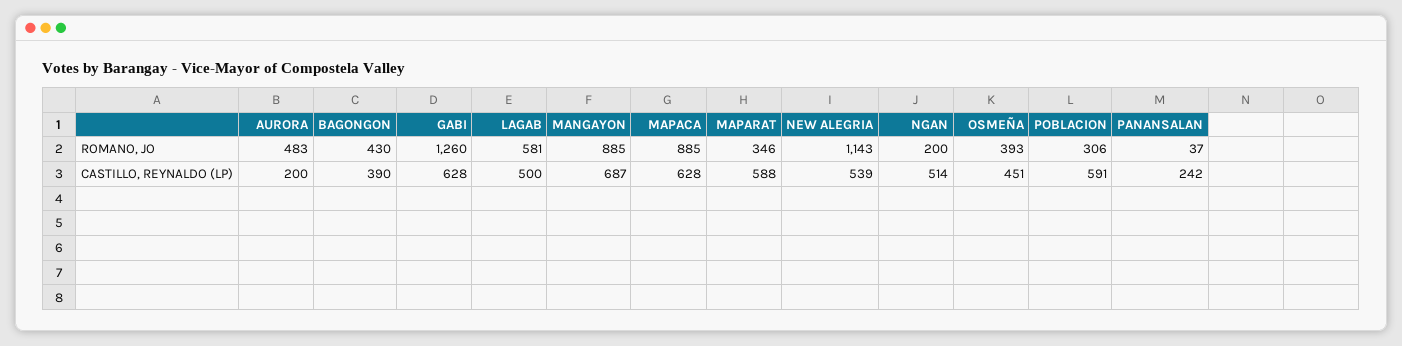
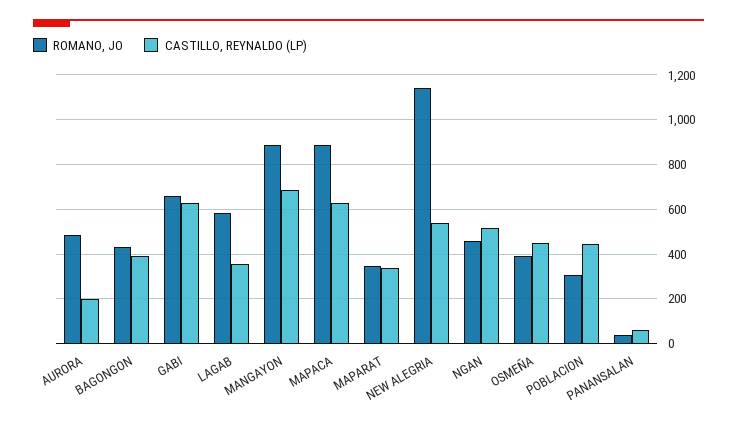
  {
    "ROMANO, JO": {
      "AURORA": 483,
      "BAGONGON": 430,
-     "GABI": 1260,
+     "GABI": 650,
      "LAGAB": 581,
      "MANGAYON": 885,
      "MAPACA": 885,
      "MAPARAT": 346,
      "NEW ALEGRIA": 1143,
-     "NGAN": 200,
+     "NGAN": 450,
      "OSMEÑA": 393,
      "POBLACION": 306,
      "PANANSALAN": 37
    },
    "CASTILLO, REYNALDO (LP)": {
      "AURORA": 200,
      "BAGONGON": 390,
      "GABI": 628,
-     "LAGAB": 500,
+     "LAGAB": 350,
      "MANGAYON": 687,
      "MAPACA": 628,
-     "MAPARAT": 588,
+     "MAPARAT": 350,
      "NEW ALEGRIA": 539,
      "NGAN": 514,
      "OSMEÑA": 451,
-     "POBLACION": 591,
+     "POBLACION": 450,
-     "PANANSALAN": 242
+     "PANANSALAN": 50
    }
  }

